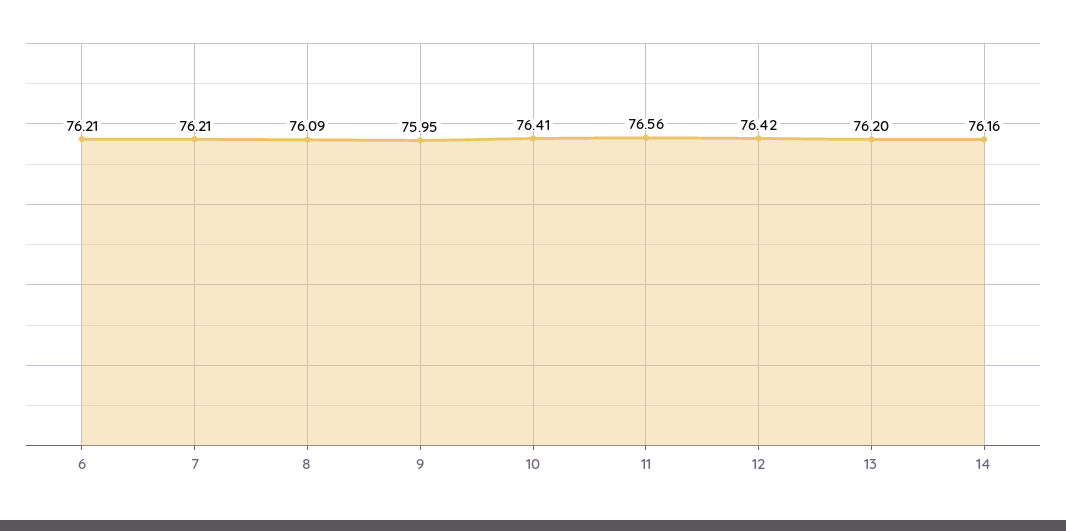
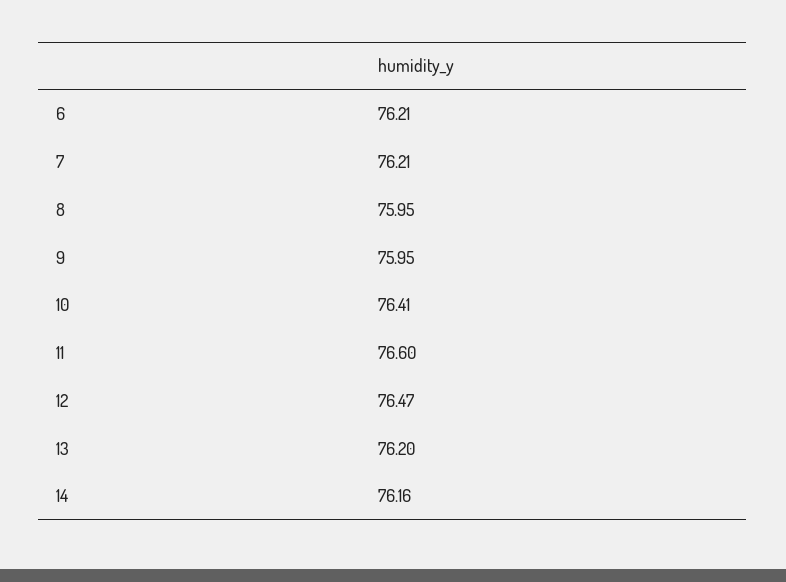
  {
    "6": 76.21,
    "7": 76.21,
-   "8": 76.09,
+   "8": 75.95,
    "9": 75.95,
    "10": 76.41,
-   "11": 76.56,
+   "11": 76.6,
-   "12": 76.42,
+   "12": 76.47,
    "13": 76.2,
    "14": 76.16
  }

